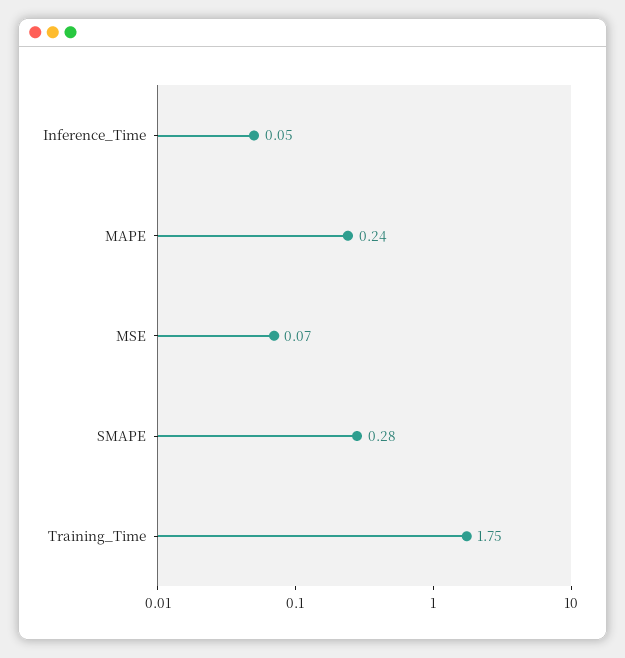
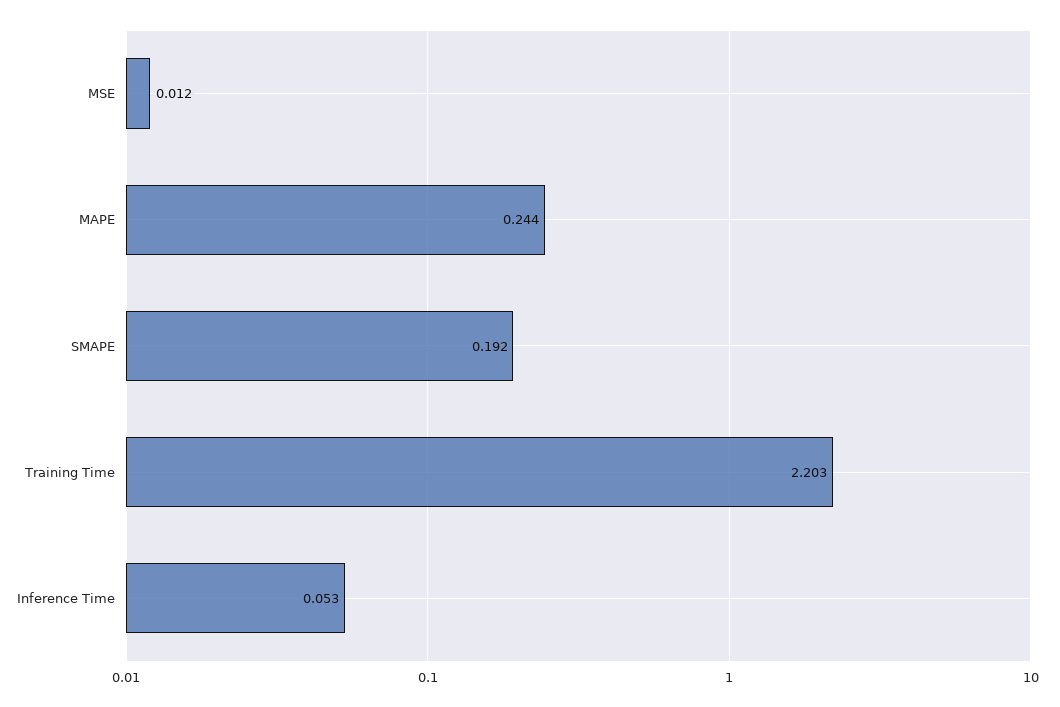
  {
    "Inference_Time": 0.053,
    "MAPE": 0.244,
-   "MSE": 0.07,
+   "MSE": 0.012,
-   "SMAPE": 0.28,
+   "SMAPE": 0.192,
-   "Training_Time": 1.75
+   "Training_Time": 2.203
  }

